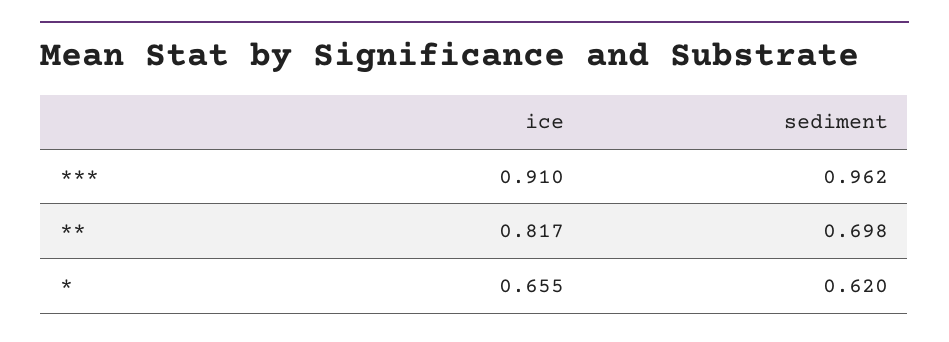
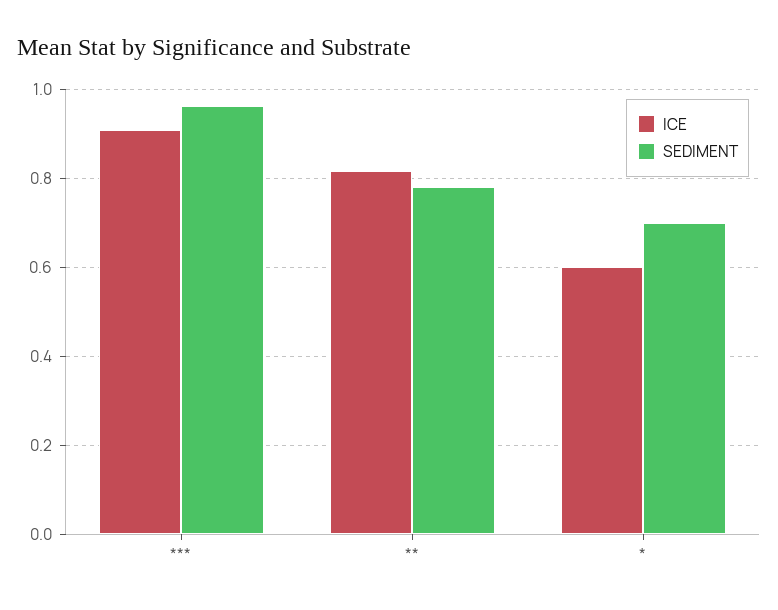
  {
    "ice": {
      "***": 0.91,
      "**": 0.817,
-     "*": 0.655
+     "*": 0.6
    },
    "sediment": {
      "***": 0.962,
-     "**": 0.698,
+     "**": 0.78,
-     "*": 0.62
+     "*": 0.7
    }
  }

